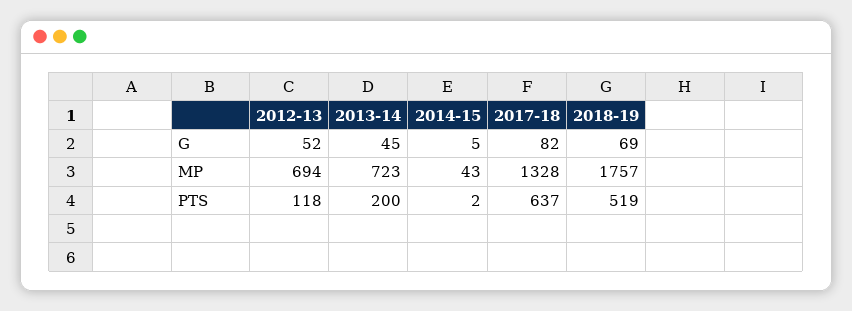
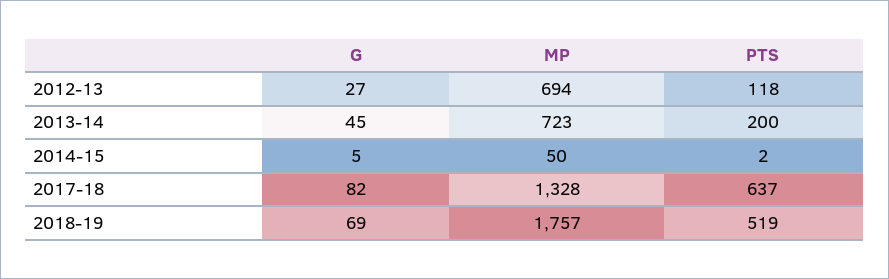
  {
    "2012-13": {
-     "G": 52,
+     "G": 27,
      "MP": 694,
      "PTS": 118
    },
    "2013-14": {
      "G": 45,
      "MP": 723,
      "PTS": 200
    },
    "2014-15": {
      "G": 5,
-     "MP": 43,
+     "MP": 50,
      "PTS": 2
    },
    "2017-18": {
      "G": 82,
      "MP": 1328,
      "PTS": 637
    },
    "2018-19": {
      "G": 69,
      "MP": 1757,
      "PTS": 519
    }
  }

